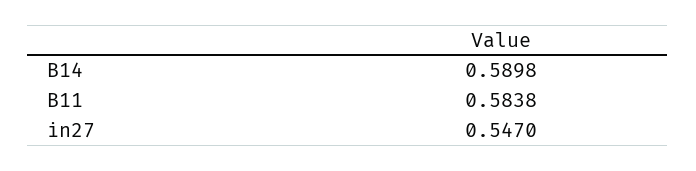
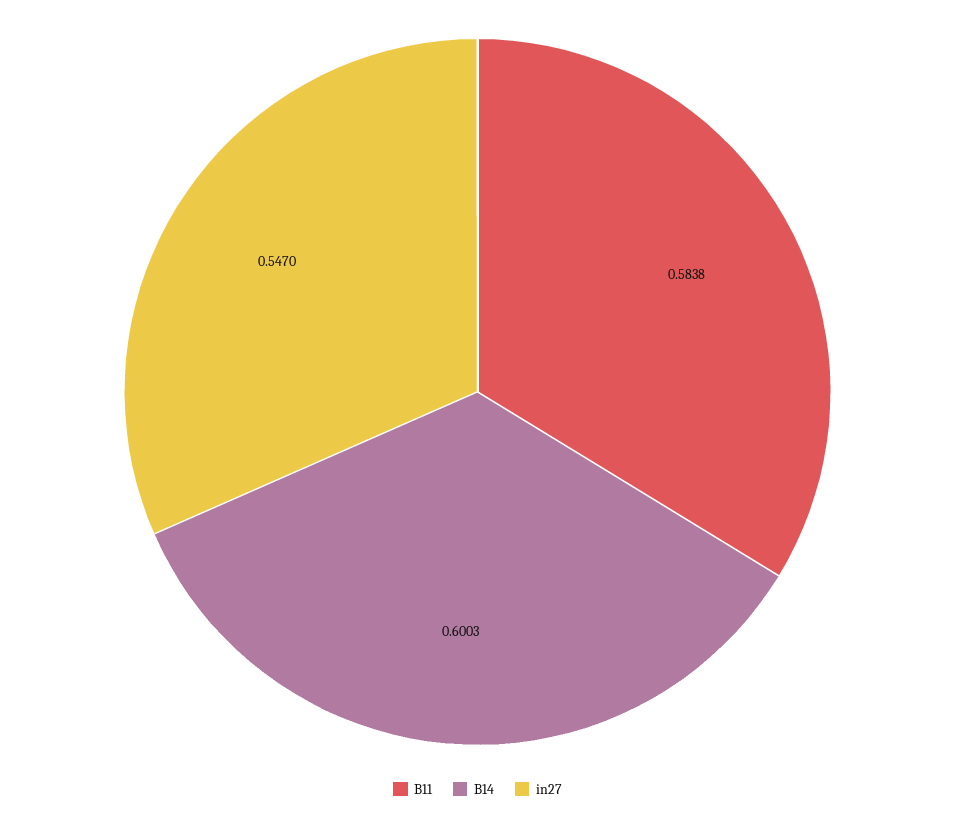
  {
-   "B14": 0.5898,
+   "B14": 0.6003,
    "B11": 0.5838,
    "in27": 0.547
  }

